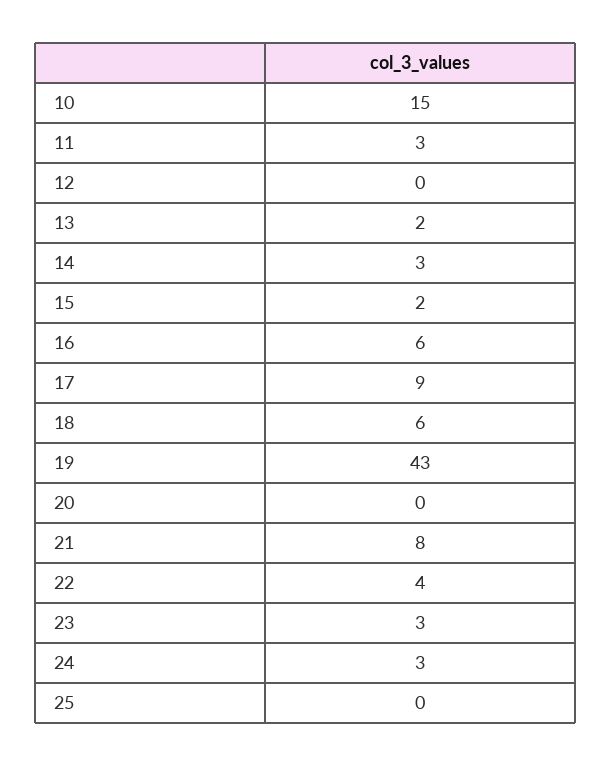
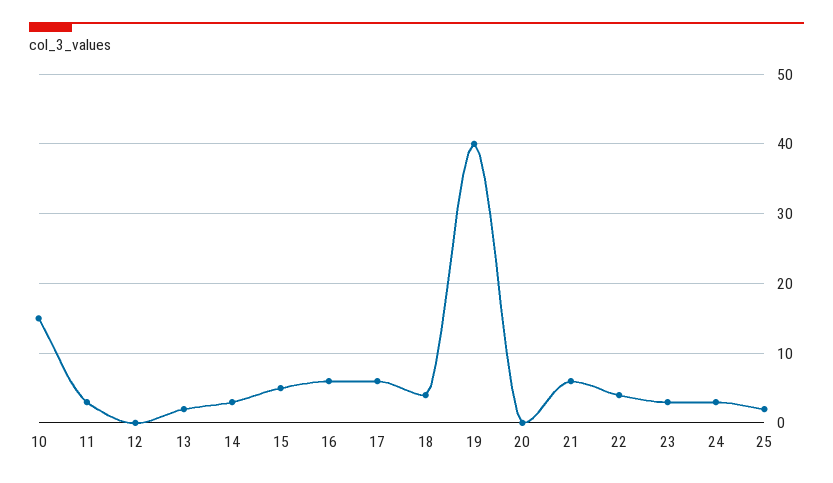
  {
    "10": 15,
    "11": 3,
    "12": 0,
    "13": 2,
    "14": 3,
-   "15": 2,
+   "15": 5,
    "16": 6,
-   "17": 9,
+   "17": 6,
-   "18": 6,
+   "18": 4,
-   "19": 43,
+   "19": 40,
    "20": 0,
-   "21": 8,
+   "21": 6,
    "22": 4,
    "23": 3,
    "24": 3,
-   "25": 0
+   "25": 2
  }

